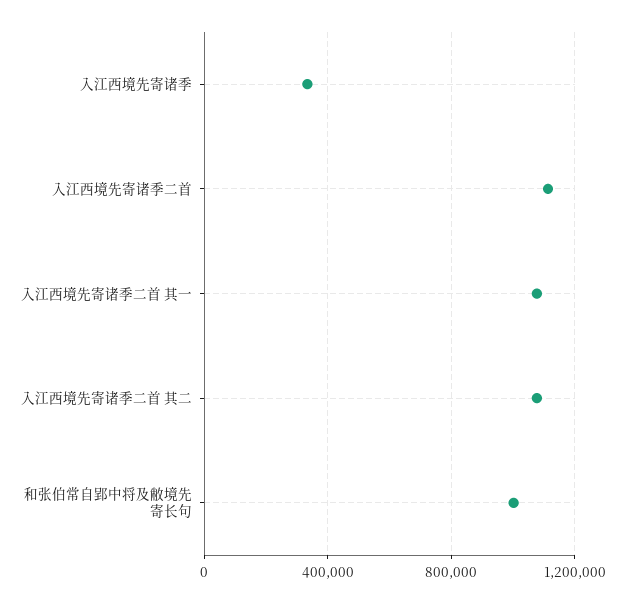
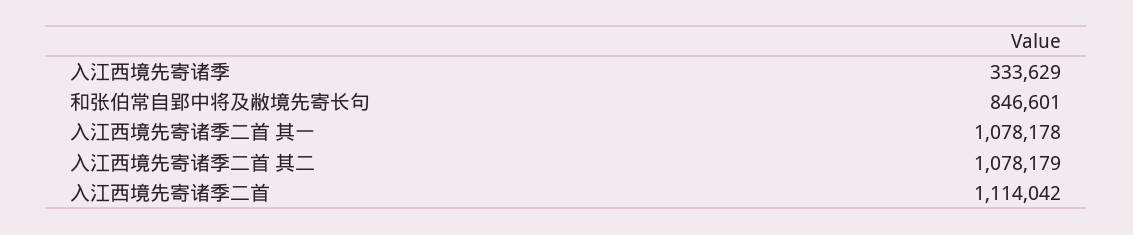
  {
    "入江西境先寄诸季": 333629,
    "入江西境先寄诸季二首": 1114042,
    "入江西境先寄诸季二首 其一": 1078178,
    "入江西境先寄诸季二首 其二": 1078179,
-   "和张伯常自郢中将及敝境先寄长句": 1000000
+   "和张伯常自郢中将及敝境先寄长句": 846601
  }

